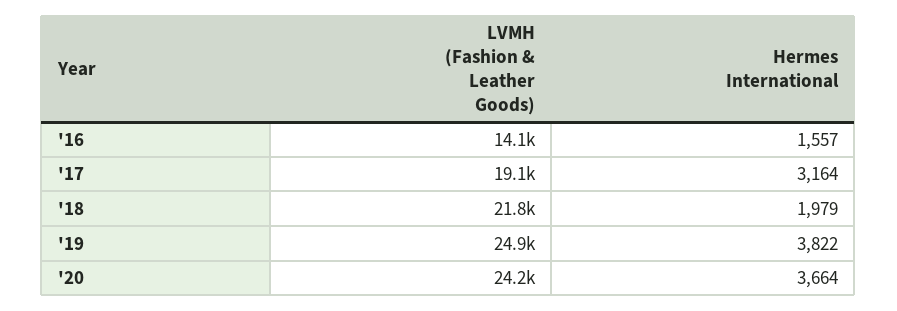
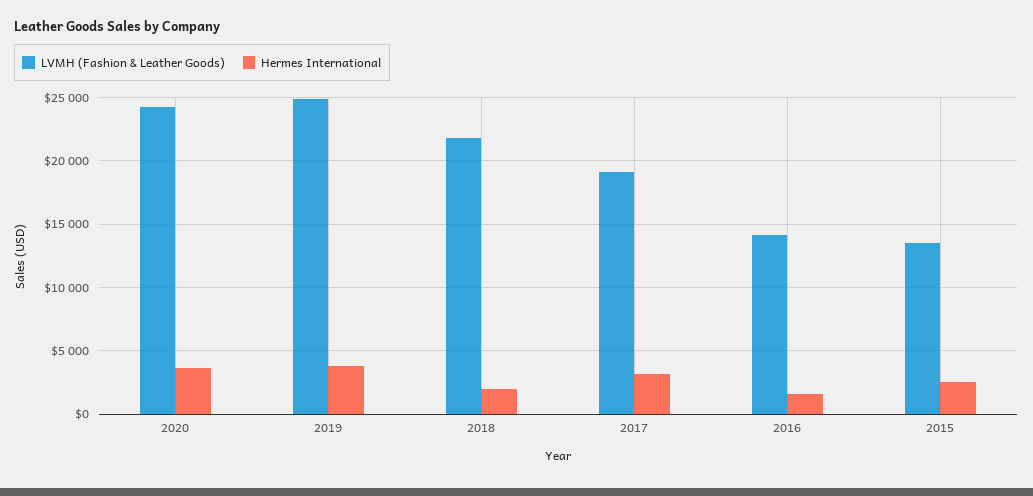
  {
    "LVMH (Fashion & Leather Goods)": {
      "'16": 14100,
      "'17": 19100,
      "'18": 21800,
      "'19": 24900,
-     "'20": 24200
+     "'20": 24200,
+     "2015": 13500
    },
    "Hermes International": {
      "'16": 1557,
      "'17": 3164,
      "'18": 1979,
      "'19": 3822,
-     "'20": 3664
+     "'20": 3664,
+     "2015": 2500
    }
  }

